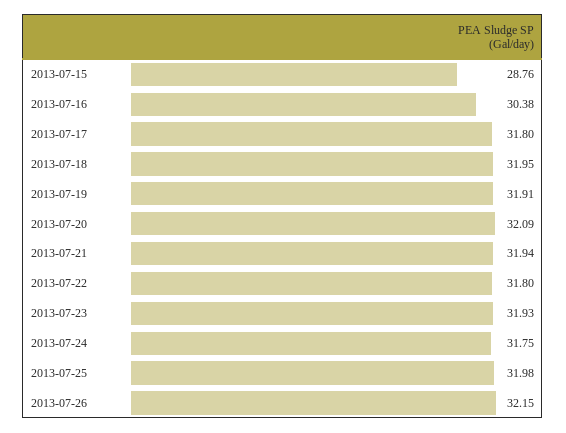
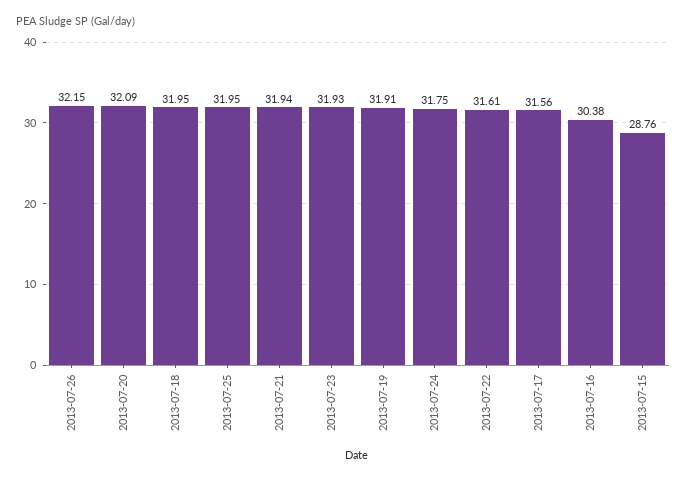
  {
    "2013-07-15": 28.76,
    "2013-07-16": 30.38,
-   "2013-07-17": 31.8,
+   "2013-07-17": 31.56,
    "2013-07-18": 31.95,
    "2013-07-19": 31.91,
    "2013-07-20": 32.09,
    "2013-07-21": 31.94,
-   "2013-07-22": 31.8,
+   "2013-07-22": 31.61,
    "2013-07-23": 31.93,
    "2013-07-24": 31.75,
-   "2013-07-25": 31.98,
+   "2013-07-25": 31.95,
    "2013-07-26": 32.15
  }

